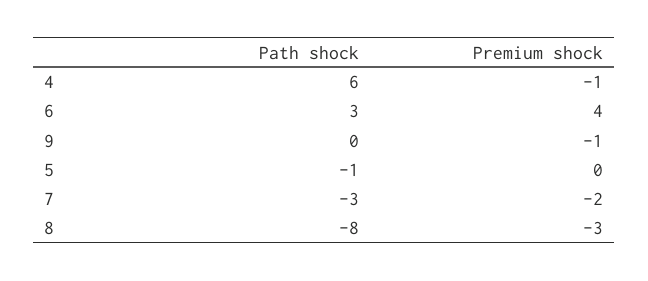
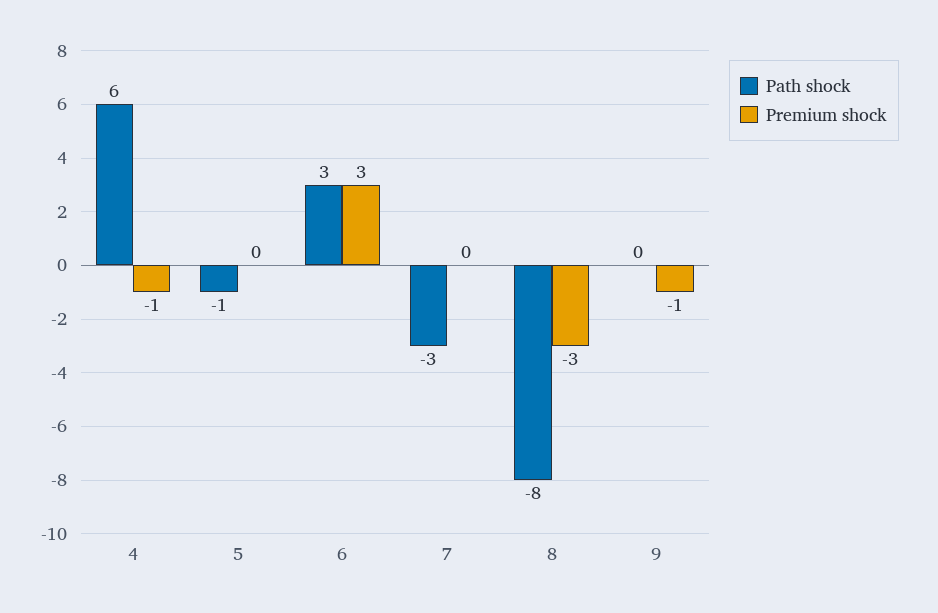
  {
    "Path shock": {
      "4": 6,
      "6": 3,
      "9": 0,
      "5": -1,
      "7": -3,
      "8": -8
    },
    "Premium shock": {
      "4": -1,
-     "6": 4,
+     "6": 3,
      "9": -1,
      "5": 0,
-     "7": -2,
+     "7": 0,
      "8": -3
    }
  }

